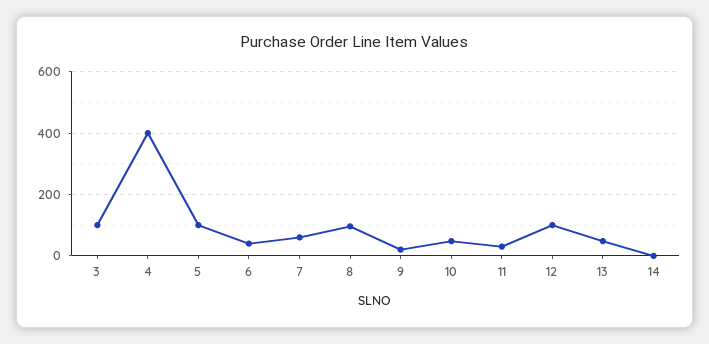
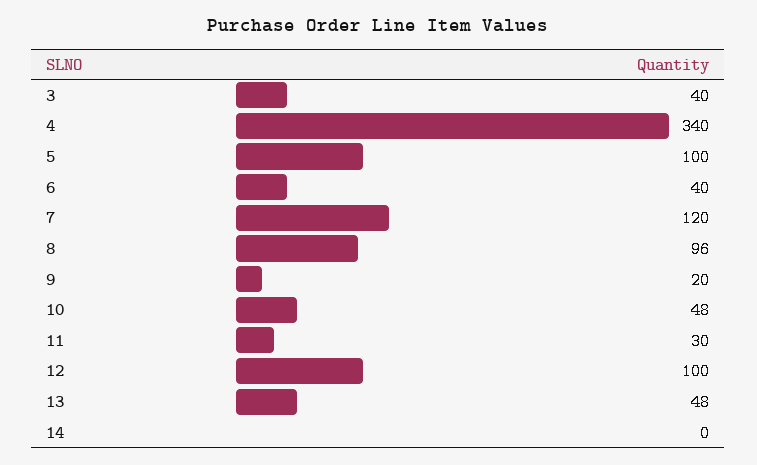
  {
-   "3": 100,
+   "3": 40,
-   "4": 400,
+   "4": 340,
    "5": 100,
    "6": 40,
-   "7": 60,
+   "7": 120,
    "8": 96,
    "9": 20,
    "10": 48,
    "11": 30,
    "12": 100,
    "13": 48,
    "14": 0
  }

